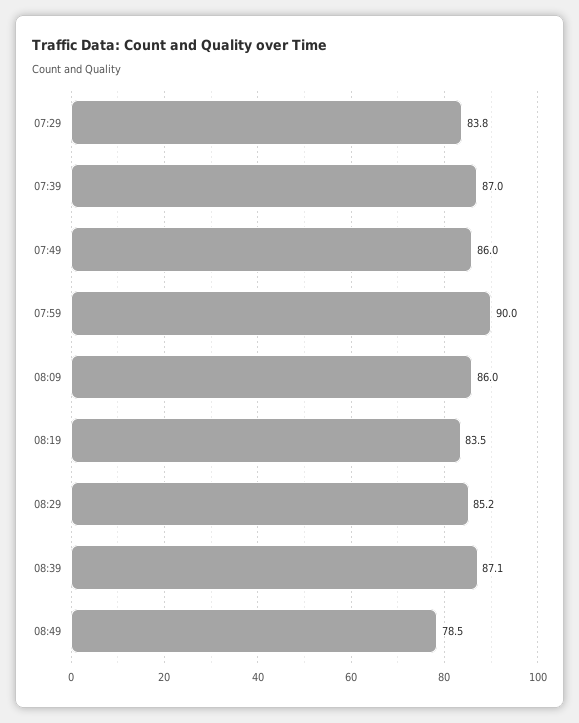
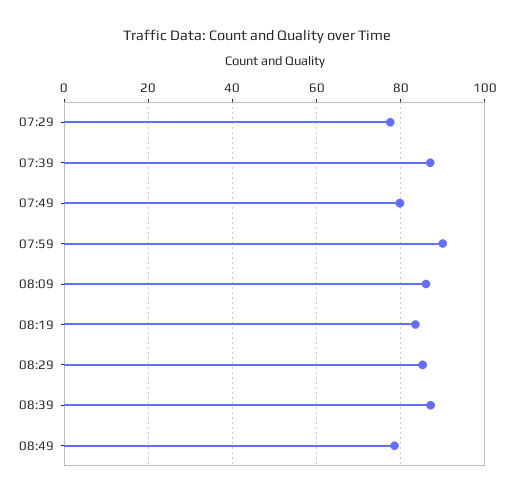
  {
-   "07:29": 83.8,
+   "07:29": 78,
    "07:39": 87,
-   "07:49": 86,
+   "07:49": 80,
    "07:59": 90,
    "08:09": 86,
    "08:19": 83.5,
    "08:29": 85.2,
    "08:39": 87.1,
    "08:49": 78.5
  }

